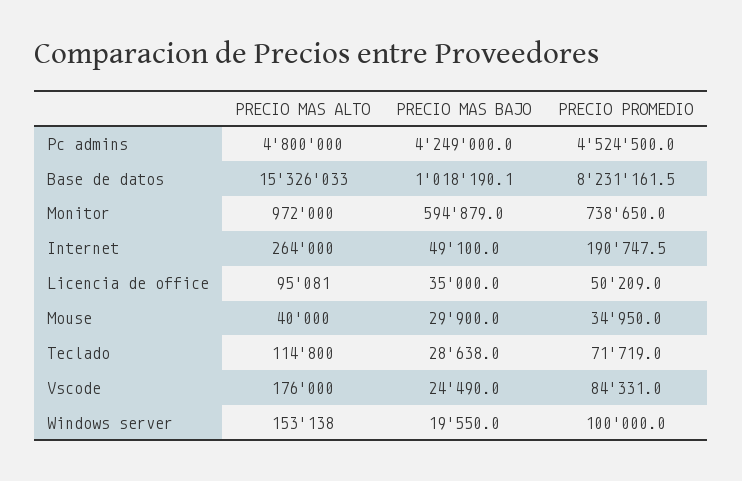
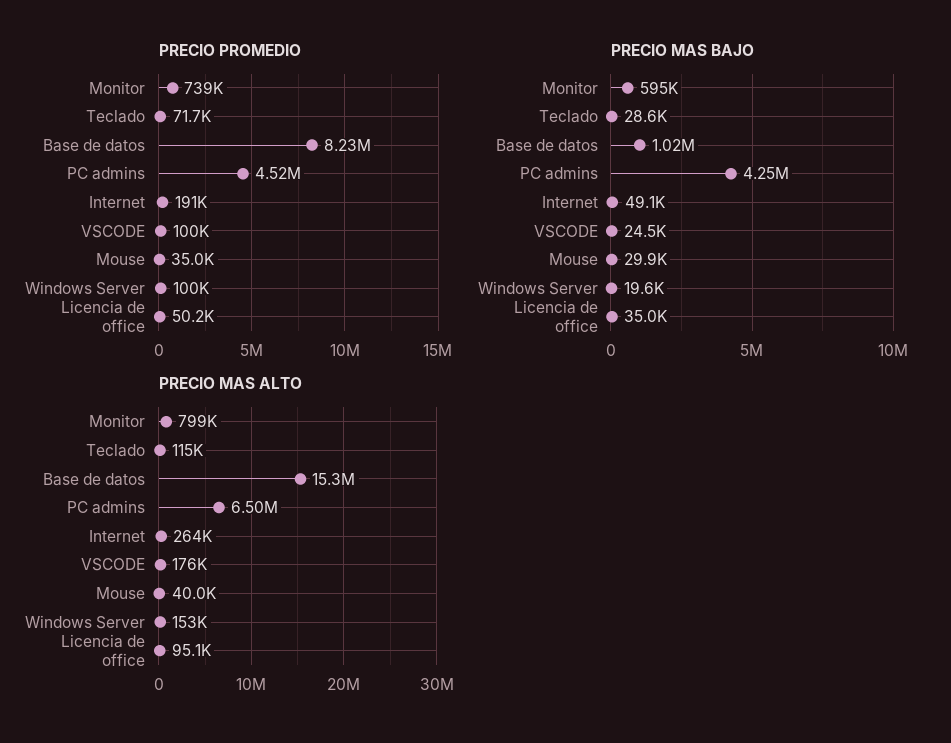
  {
    "PRECIO MAS ALTO": {
-     "Pc admins": 4800000,
+     "Pc admins": 6500000,
      "Base de datos": 15326033,
-     "Monitor": 972000,
+     "Monitor": 799000,
      "Internet": 264000,
      "Licencia de office": 95081,
      "Mouse": 40000,
      "Teclado": 114800,
      "Vscode": 176000,
      "Windows server": 153138
    },
    "PRECIO MAS BAJO": {
      "Pc admins": 4249000,
      "Base de datos": 1018190.1,
      "Monitor": 594879,
      "Internet": 49100,
      "Licencia de office": 35000,
      "Mouse": 29900,
      "Teclado": 28638,
      "Vscode": 24490,
      "Windows server": 19550
    },
    "PRECIO PROMEDIO": {
      "Pc admins": 4524500,
      "Base de datos": 8231161.5,
      "Monitor": 738650,
      "Internet": 190747.5,
      "Licencia de office": 50209,
      "Mouse": 34950,
      "Teclado": 71719,
-     "Vscode": 84331,
+     "Vscode": 100000,
      "Windows server": 100000
    }
  }

